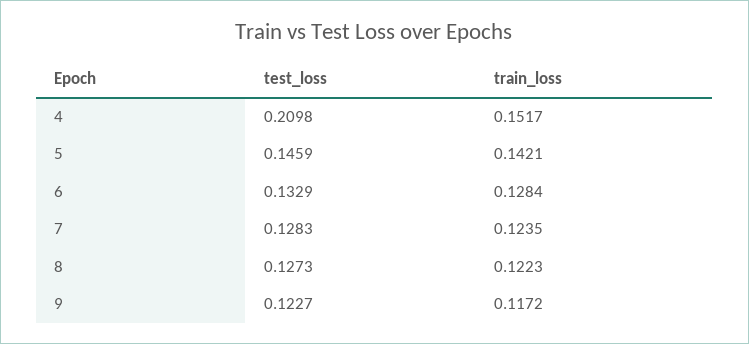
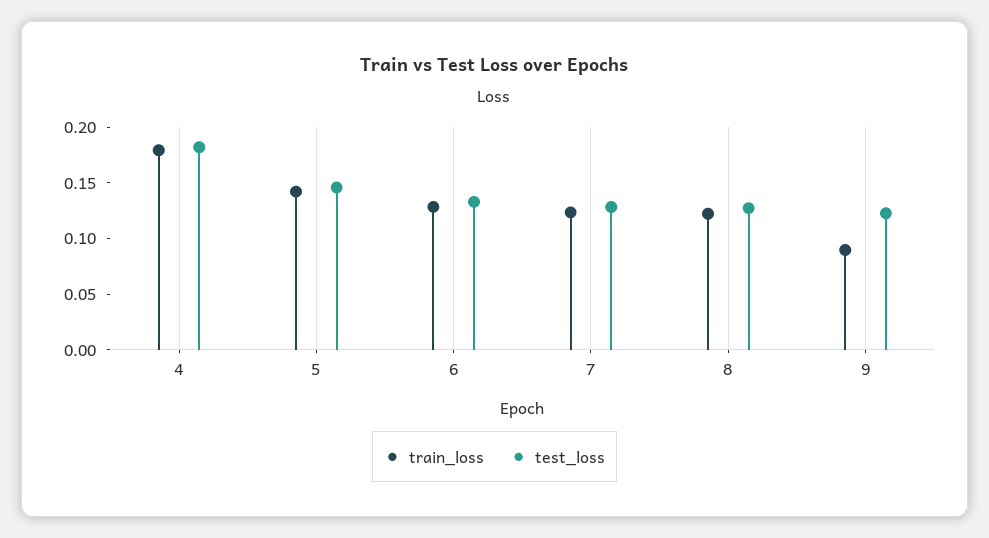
  {
    "test_loss": {
-     "4": 0.2098,
+     "4": 0.18,
      "5": 0.1459,
      "6": 0.1329,
      "7": 0.1283,
      "8": 0.1273,
      "9": 0.1227
    },
    "train_loss": {
-     "4": 0.1517,
+     "4": 0.18,
      "5": 0.1421,
      "6": 0.1284,
      "7": 0.1235,
      "8": 0.1223,
-     "9": 0.1172
+     "9": 0.09
    }
  }

